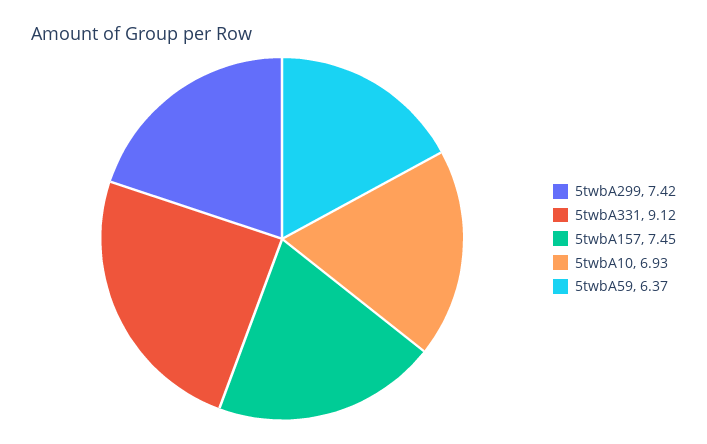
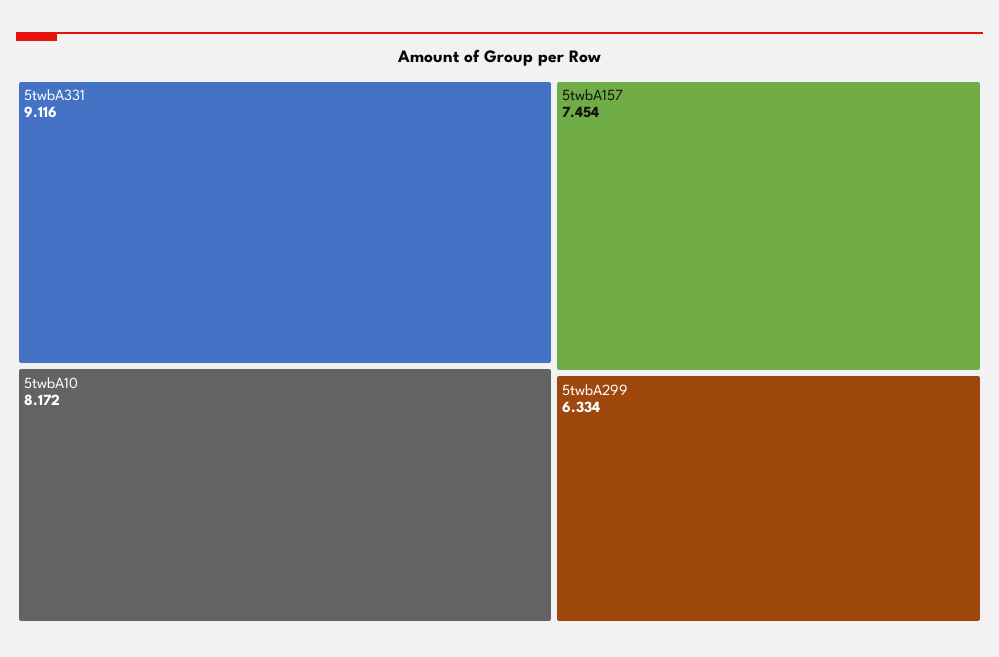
  {
-   "5twbA299": 7.42,
+   "5twbA299": 6.334,
    "5twbA331": 9.116,
    "5twbA157": 7.454,
-   "5twbA10": 6.93,
+   "5twbA10": 8.172
-   "5twbA59": 6.37
  }

